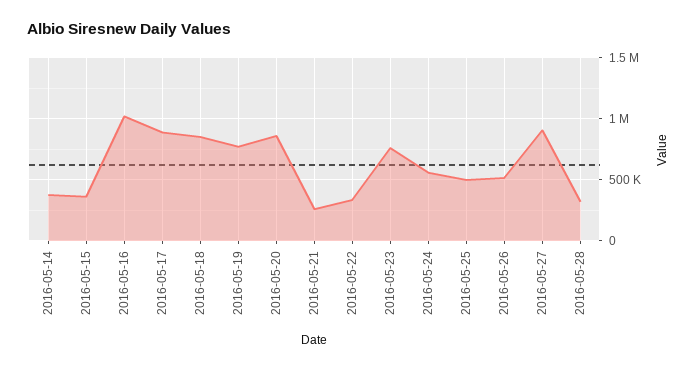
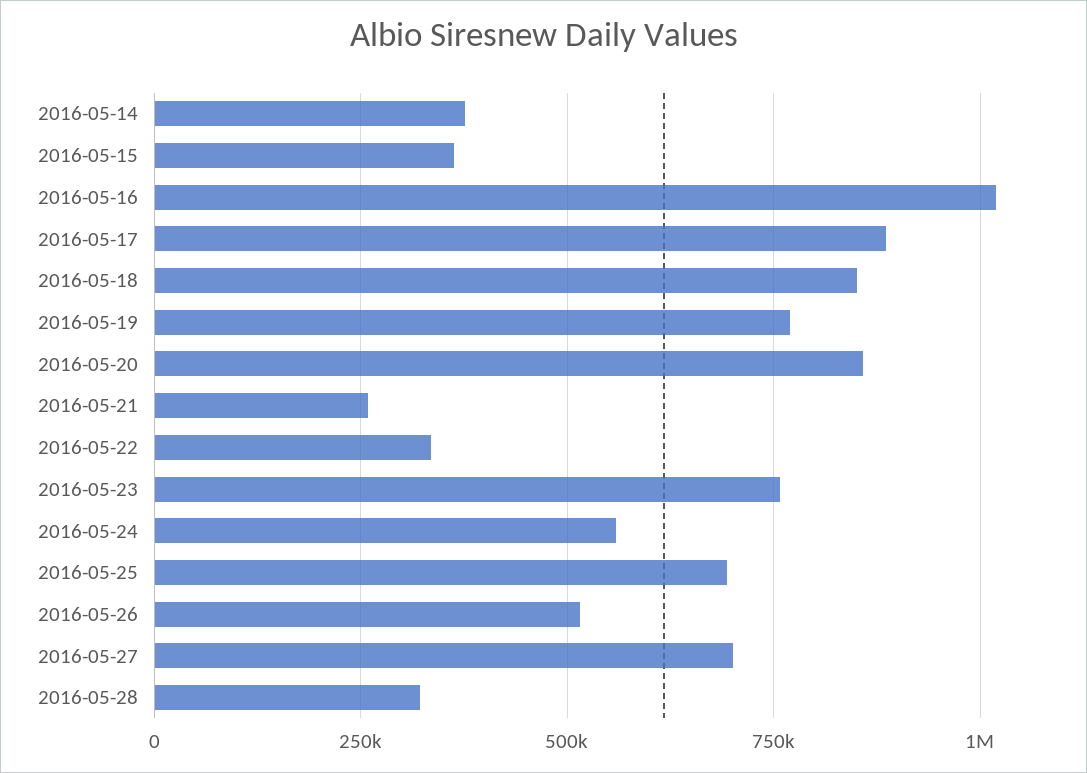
  {
    "2016-05-14": 375000,
    "2016-05-15": 375000,
    "2016-05-16": 1025000,
    "2016-05-17": 875000,
    "2016-05-18": 850000,
    "2016-05-19": 775000,
    "2016-05-20": 850000,
    "2016-05-21": 250000,
    "2016-05-22": 325000,
    "2016-05-23": 750000,
    "2016-05-24": 550000,
-   "2016-05-25": 500000,
+   "2016-05-25": 700000,
    "2016-05-26": 525000,
-   "2016-05-27": 900000,
+   "2016-05-27": 700000,
    "2016-05-28": 325000
  }

